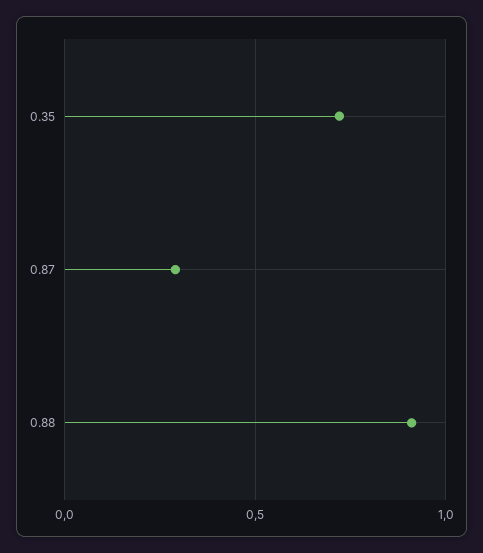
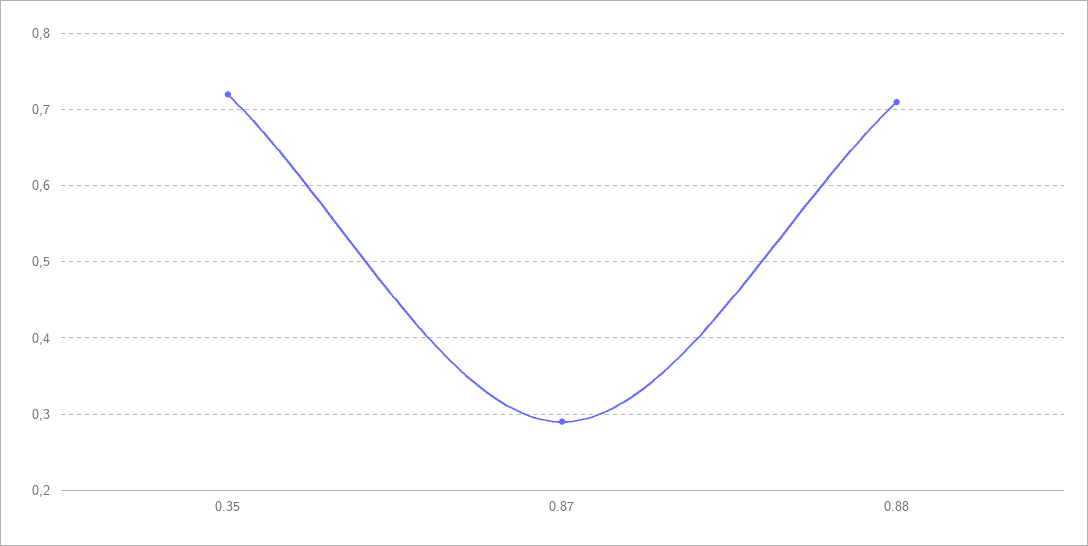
  {
    "0.35": 0.72,
    "0.87": 0.29,
-   "0.88": 0.9
+   "0.88": 0.71
  }

